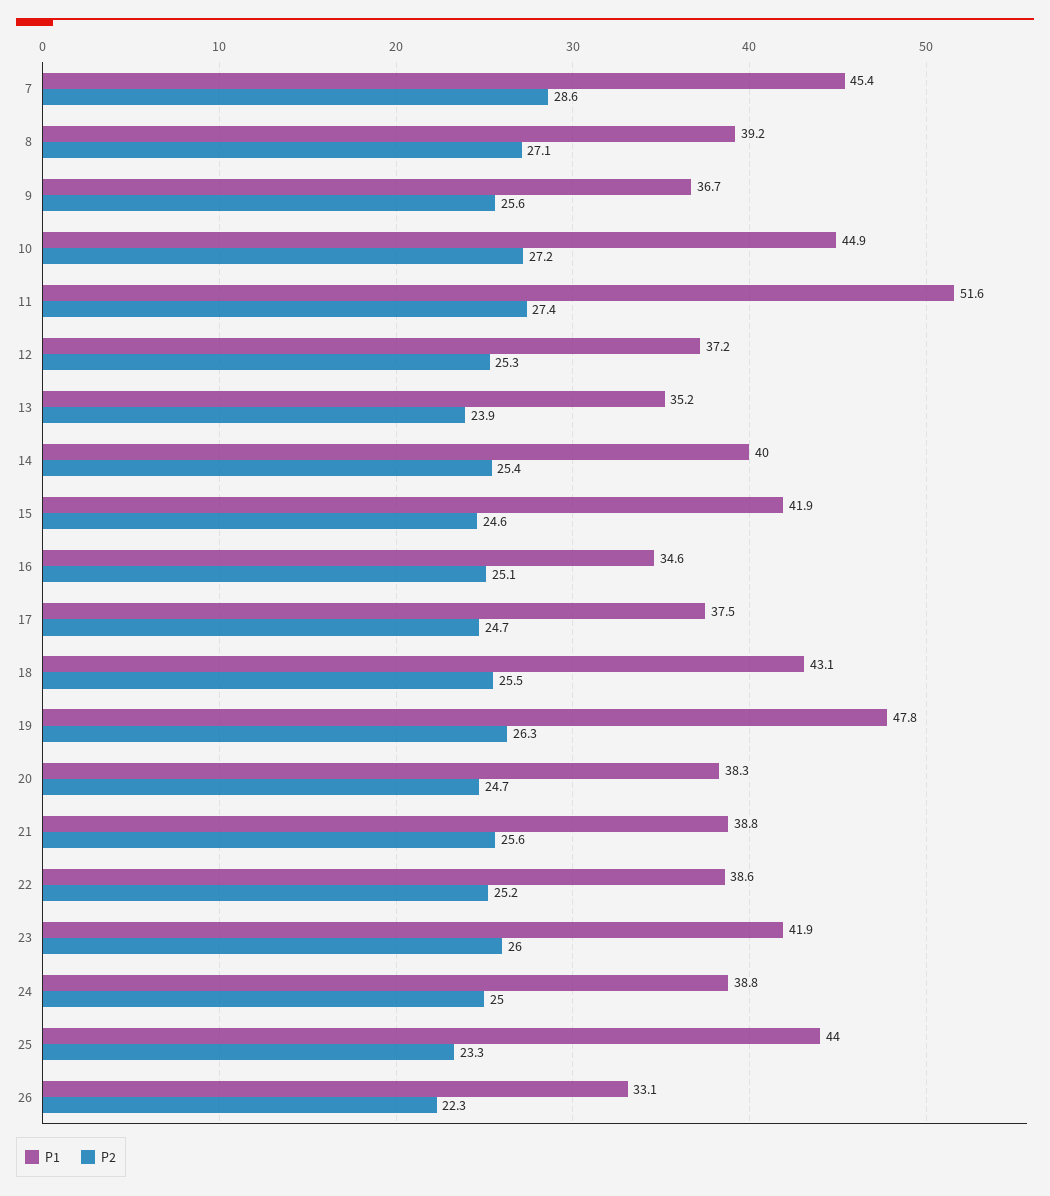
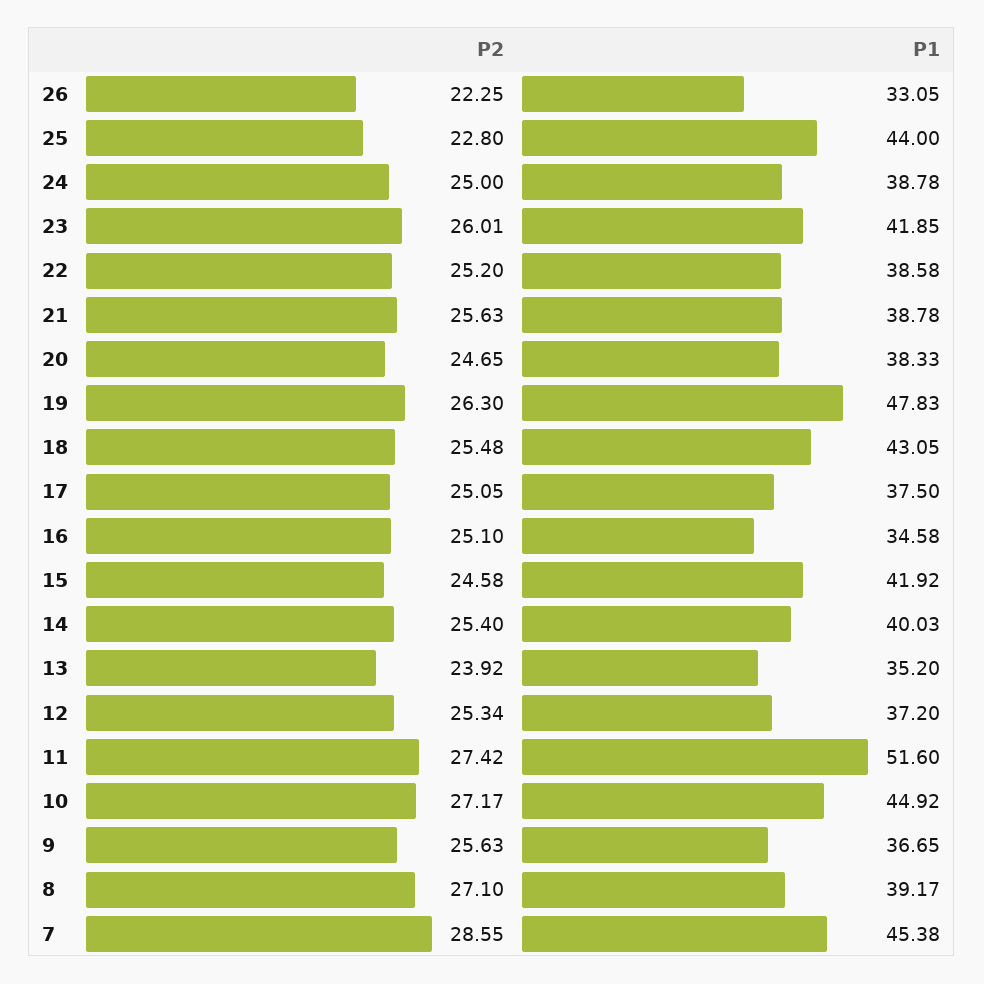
  {
    "P1": {
      "7": 45.38,
      "8": 39.17,
      "9": 36.65,
      "10": 44.92,
      "11": 51.6,
      "12": 37.2,
      "13": 35.2,
      "14": 40.03,
      "15": 41.92,
      "16": 34.58,
      "17": 37.5,
      "18": 43.05,
      "19": 47.83,
      "20": 38.33,
      "21": 38.78,
      "22": 38.58,
      "23": 41.85,
      "24": 38.78,
      "25": 44,
      "26": 33.05
    },
    "P2": {
      "7": 28.55,
      "8": 27.1,
      "9": 25.63,
      "10": 27.17,
      "11": 27.42,
      "12": 25.34,
      "13": 23.92,
      "14": 25.4,
      "15": 24.58,
      "16": 25.1,
-     "17": 24.7,
+     "17": 25.05,
      "18": 25.48,
      "19": 26.3,
      "20": 24.65,
      "21": 25.63,
      "22": 25.2,
      "23": 26.01,
      "24": 25,
-     "25": 23.3,
+     "25": 22.8,
      "26": 22.25
    }
  }

